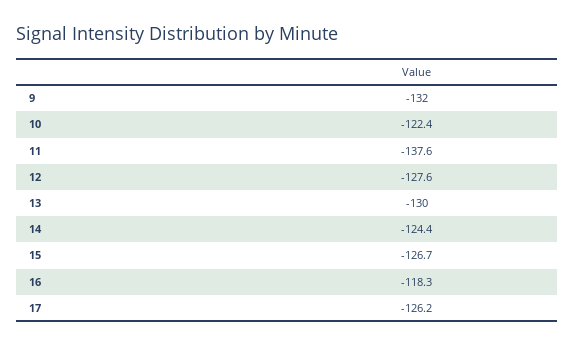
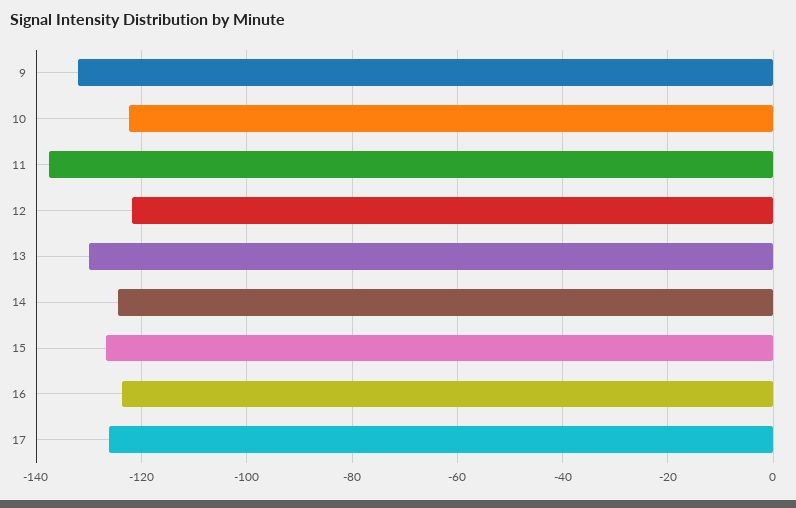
  {
    "9": -132,
    "10": -122.4,
    "11": -137.6,
-   "12": -127.6,
+   "12": -122,
    "13": -130,
    "14": -124.4,
    "15": -126.7,
-   "16": -118.3,
+   "16": -124,
    "17": -126.2
  }

